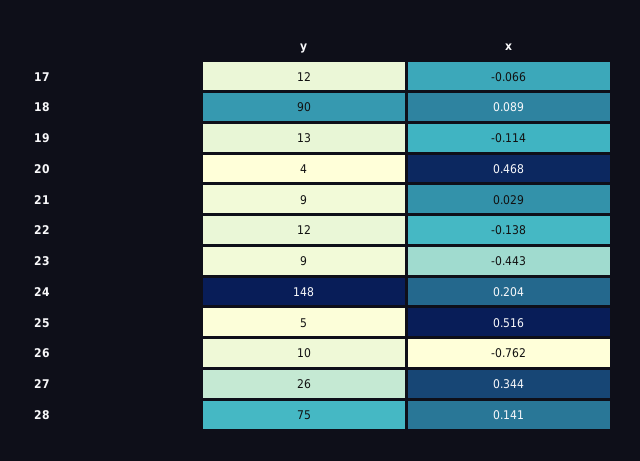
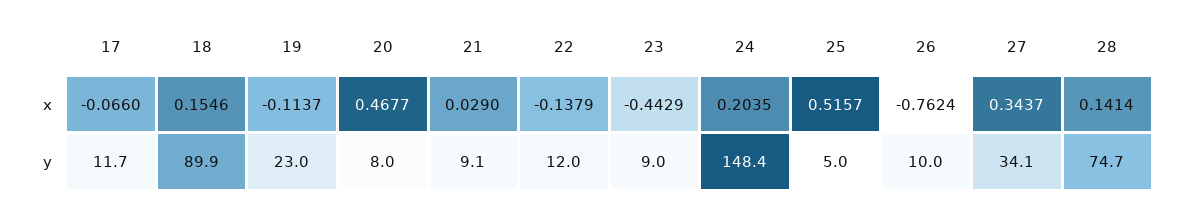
  {
    "y": {
      "17": 11.7,
      "18": 89.9,
-     "19": 13,
+     "19": 23,
-     "20": 4,
+     "20": 8,
      "21": 9.1,
      "22": 12,
      "23": 9,
      "24": 148.4,
      "25": 5,
      "26": 10,
-     "27": 26,
+     "27": 34.1,
      "28": 74.7
    },
    "x": {
      "17": -0.066,
-     "18": 0.089,
+     "18": 0.1546,
      "19": -0.1137,
      "20": 0.4677,
      "21": 0.029,
      "22": -0.1379,
      "23": -0.4429,
      "24": 0.2035,
      "25": 0.5157,
      "26": -0.7624,
      "27": 0.3437,
      "28": 0.1414
    }
  }

